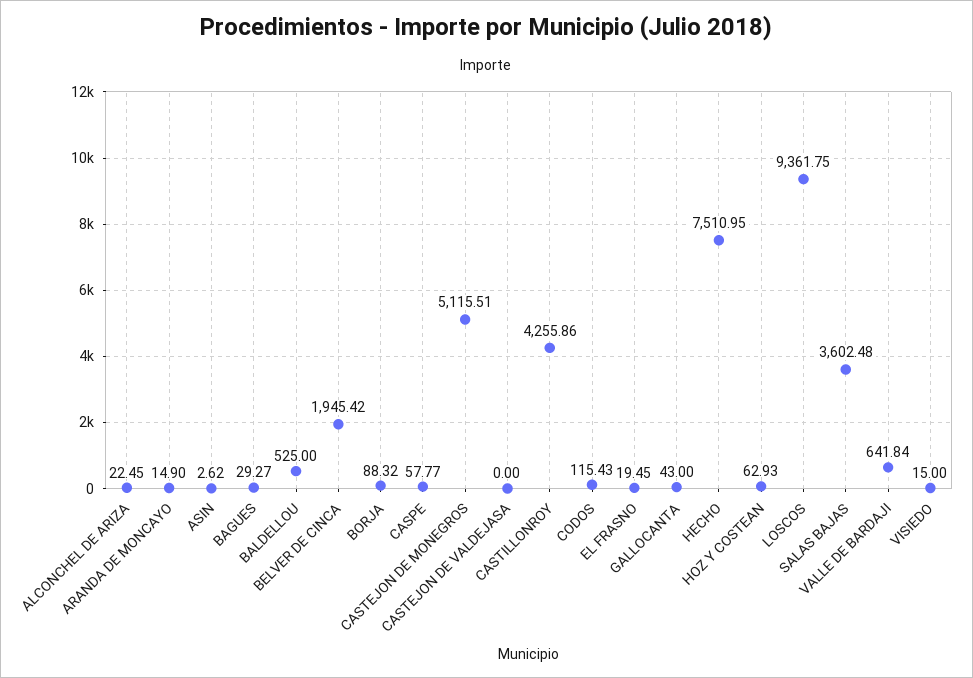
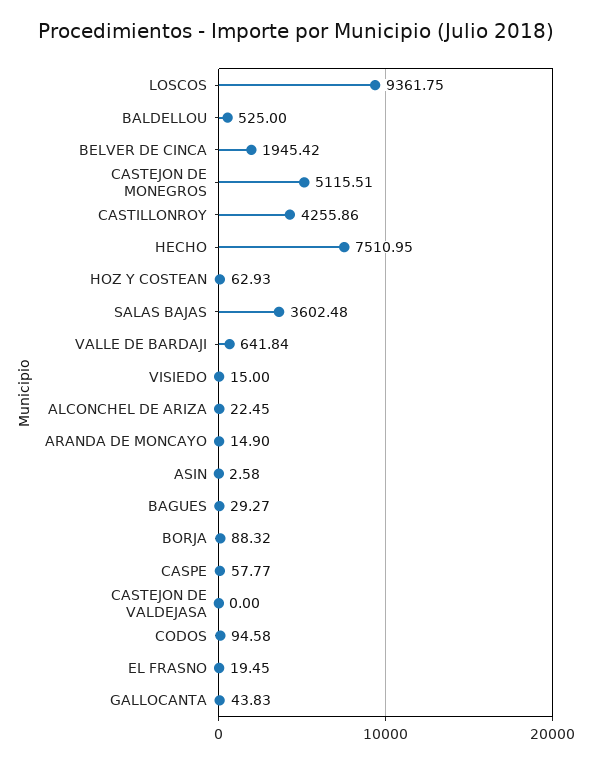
  {
    "ALCONCHEL DE ARIZA": 22.45,
    "ARANDA DE MONCAYO": 14.9,
-   "ASIN": 2.62,
+   "ASIN": 2.58,
    "BAGUES": 29.27,
    "BALDELLOU": 525,
    "BELVER DE CINCA": 1945.42,
    "BORJA": 88.32,
    "CASPE": 57.77,
    "CASTEJON DE MONEGROS": 5115.51,
    "CASTEJON DE VALDEJASA": 0,
    "CASTILLONROY": 4255.86,
-   "CODOS": 115.43,
+   "CODOS": 94.58,
    "EL FRASNO": 19.45,
-   "GALLOCANTA": 43,
+   "GALLOCANTA": 43.83,
    "HECHO": 7510.95,
    "HOZ Y COSTEAN": 62.93,
    "LOSCOS": 9361.75,
    "SALAS BAJAS": 3602.48,
    "VALLE DE BARDAJI": 641.84,
    "VISIEDO": 15
  }

